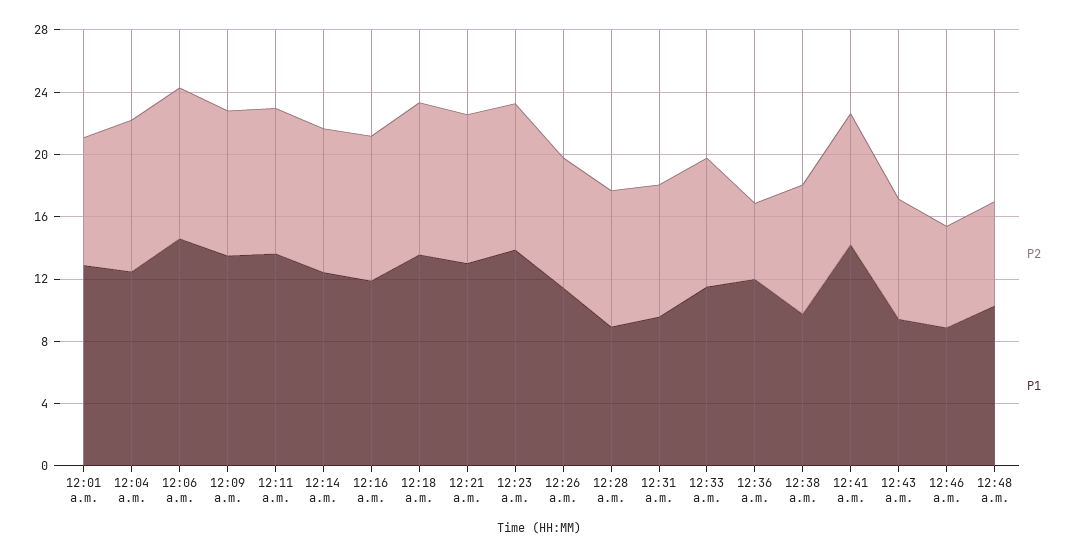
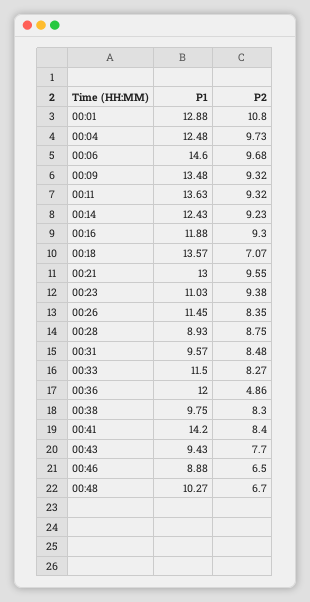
  {
    "P2": {
-     "12:01 a.m.": 8,
+     "12:01 a.m.": 10.8,
      "12:04 a.m.": 9.73,
      "12:06 a.m.": 9.68,
      "12:09 a.m.": 9.32,
      "12:11 a.m.": 9.32,
      "12:14 a.m.": 9.23,
      "12:16 a.m.": 9.3,
-     "12:18 a.m.": 10,
+     "12:18 a.m.": 7.07,
      "12:21 a.m.": 9.55,
      "12:23 a.m.": 9.38,
      "12:26 a.m.": 8.35,
      "12:28 a.m.": 8.75,
      "12:31 a.m.": 8.48,
      "12:33 a.m.": 8.27,
      "12:36 a.m.": 4.86,
      "12:38 a.m.": 8.3,
      "12:41 a.m.": 8.4,
      "12:43 a.m.": 7.7,
      "12:46 a.m.": 6.5,
      "12:48 a.m.": 6.7
    },
    "P1": {
      "12:01 a.m.": 12.88,
      "12:04 a.m.": 12.48,
      "12:06 a.m.": 14.6,
      "12:09 a.m.": 13.48,
      "12:11 a.m.": 13.63,
      "12:14 a.m.": 12.43,
      "12:16 a.m.": 11.88,
      "12:18 a.m.": 13.57,
      "12:21 a.m.": 13,
-     "12:23 a.m.": 14,
+     "12:23 a.m.": 11.03,
      "12:26 a.m.": 11.45,
      "12:28 a.m.": 8.93,
      "12:31 a.m.": 9.57,
      "12:33 a.m.": 11.5,
      "12:36 a.m.": 12,
      "12:38 a.m.": 9.75,
      "12:41 a.m.": 14.2,
      "12:43 a.m.": 9.43,
      "12:46 a.m.": 8.88,
      "12:48 a.m.": 10.27
    }
  }

